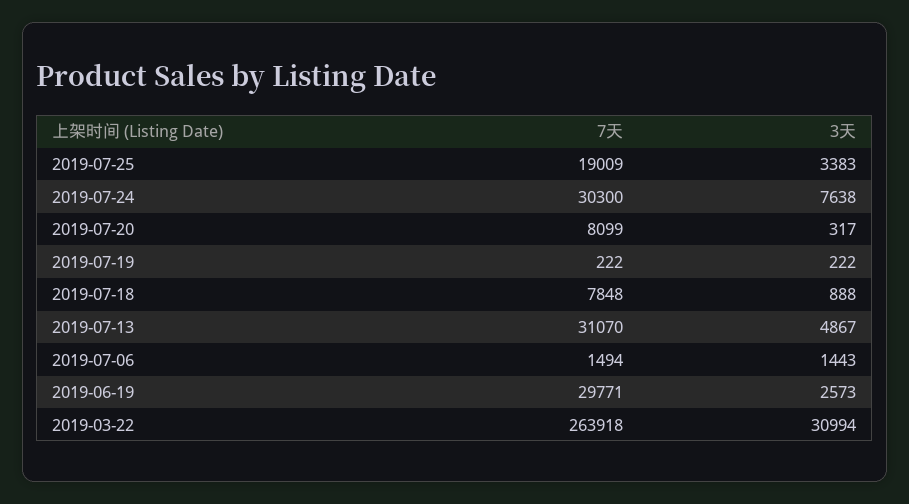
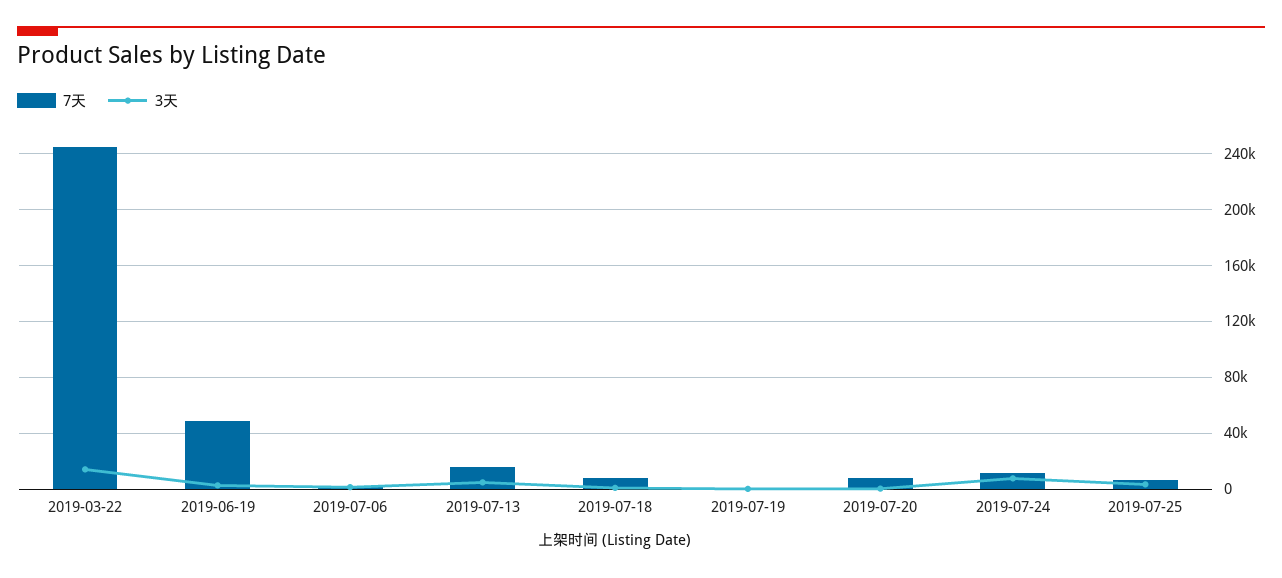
  {
    "7天": {
-     "2019-07-25": 19009,
+     "2019-07-25": 5000,
-     "2019-07-24": 30300,
+     "2019-07-24": 10000,
      "2019-07-20": 8099,
      "2019-07-19": 222,
      "2019-07-18": 7848,
-     "2019-07-13": 31070,
+     "2019-07-13": 15000,
      "2019-07-06": 1494,
-     "2019-06-19": 29771,
+     "2019-06-19": 50000,
-     "2019-03-22": 263918
+     "2019-03-22": 245000
    },
    "3天": {
      "2019-07-25": 3383,
      "2019-07-24": 7638,
      "2019-07-20": 317,
      "2019-07-19": 222,
      "2019-07-18": 888,
      "2019-07-13": 4867,
      "2019-07-06": 1443,
      "2019-06-19": 2573,
-     "2019-03-22": 30994
+     "2019-03-22": 15000
    }
  }

